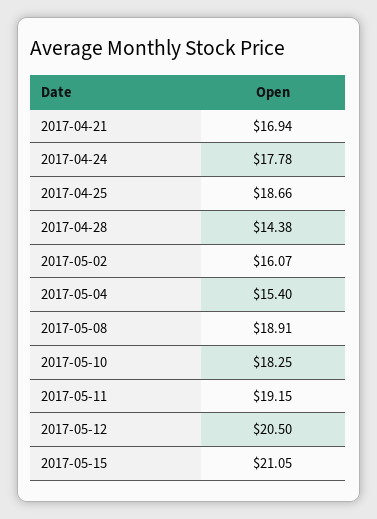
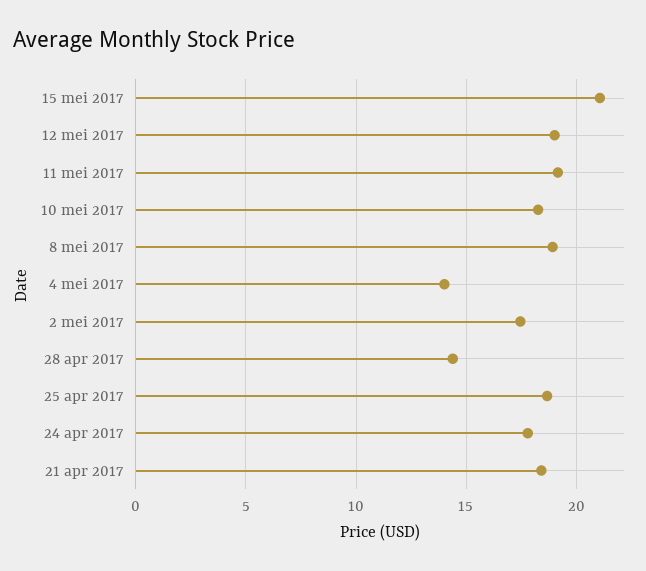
  {
-   "2017-04-21": 16.94,
+   "2017-04-21": 18.5,
    "2017-04-24": 17.78,
    "2017-04-25": 18.66,
    "2017-04-28": 14.38,
-   "2017-05-02": 16.07,
+   "2017-05-02": 17.5,
-   "2017-05-04": 15.4,
+   "2017-05-04": 14,
    "2017-05-08": 18.91,
    "2017-05-10": 18.25,
    "2017-05-11": 19.15,
-   "2017-05-12": 20.5,
+   "2017-05-12": 19,
    "2017-05-15": 21.05
  }

